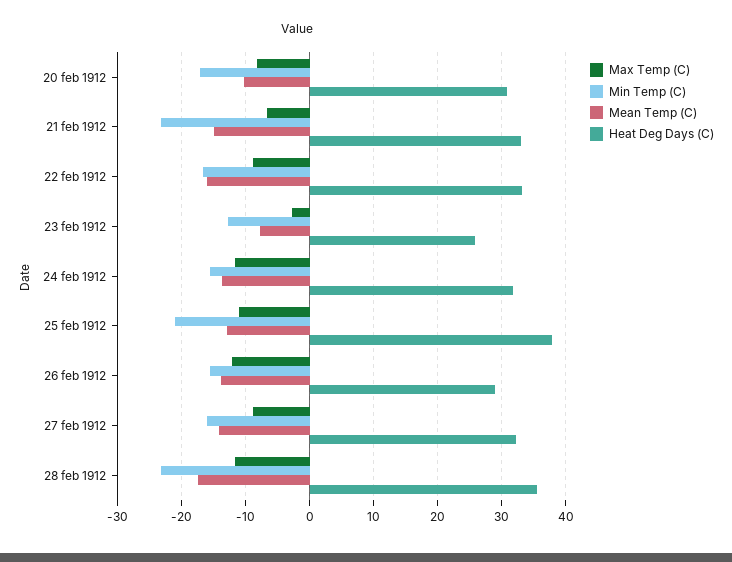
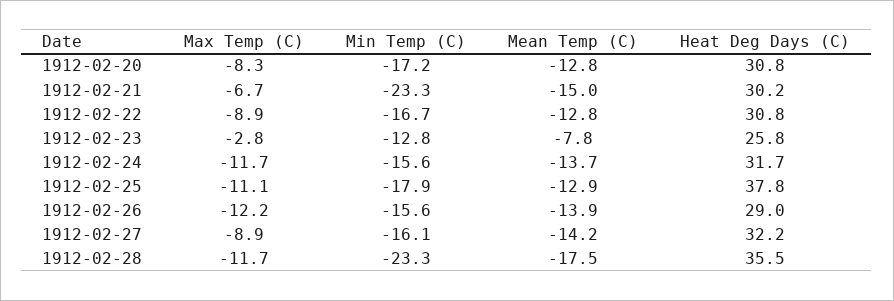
  {
    "Max Temp (C)": {
      "20 feb 1912": -8.3,
      "21 feb 1912": -6.7,
      "22 feb 1912": -8.9,
      "23 feb 1912": -2.8,
      "24 feb 1912": -11.7,
      "25 feb 1912": -11.1,
      "26 feb 1912": -12.2,
      "27 feb 1912": -8.9,
      "28 feb 1912": -11.7
    },
    "Min Temp (C)": {
      "20 feb 1912": -17.2,
      "21 feb 1912": -23.3,
      "22 feb 1912": -16.7,
      "23 feb 1912": -12.8,
      "24 feb 1912": -15.6,
-     "25 feb 1912": -21,
+     "25 feb 1912": -17.9,
      "26 feb 1912": -15.6,
      "27 feb 1912": -16.1,
      "28 feb 1912": -23.3
    },
    "Mean Temp (C)": {
-     "20 feb 1912": -10,
+     "20 feb 1912": -12.8,
      "21 feb 1912": -15,
-     "22 feb 1912": -16,
+     "22 feb 1912": -12.8,
      "23 feb 1912": -7.8,
      "24 feb 1912": -13.7,
      "25 feb 1912": -12.9,
      "26 feb 1912": -13.9,
      "27 feb 1912": -14.2,
      "28 feb 1912": -17.5
    },
    "Heat Deg Days (C)": {
      "20 feb 1912": 30.8,
-     "21 feb 1912": 33,
+     "21 feb 1912": 30.2,
-     "22 feb 1912": 33,
+     "22 feb 1912": 30.8,
      "23 feb 1912": 25.8,
      "24 feb 1912": 31.7,
      "25 feb 1912": 37.8,
      "26 feb 1912": 29,
      "27 feb 1912": 32.2,
      "28 feb 1912": 35.5
    }
  }

